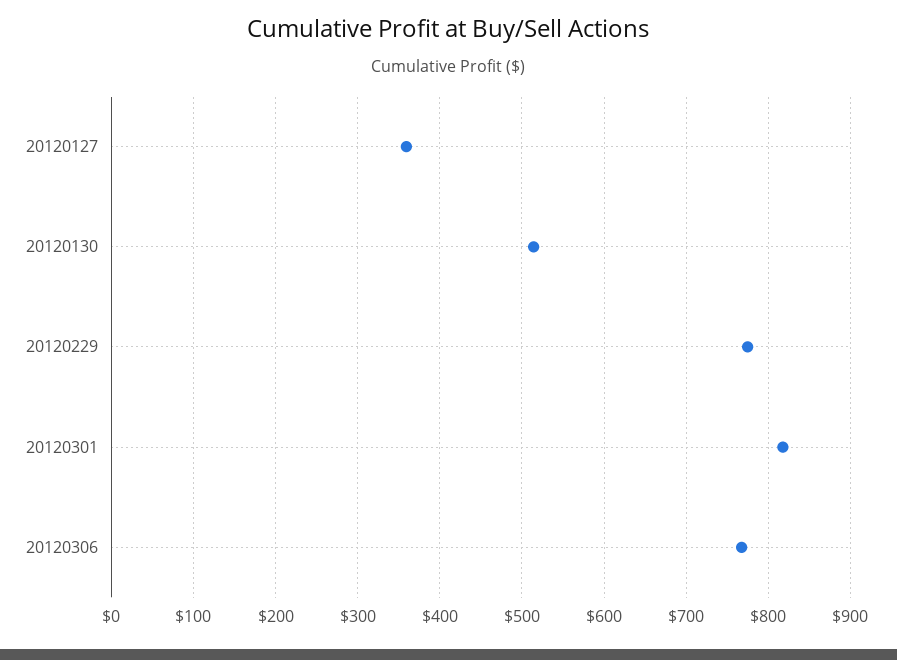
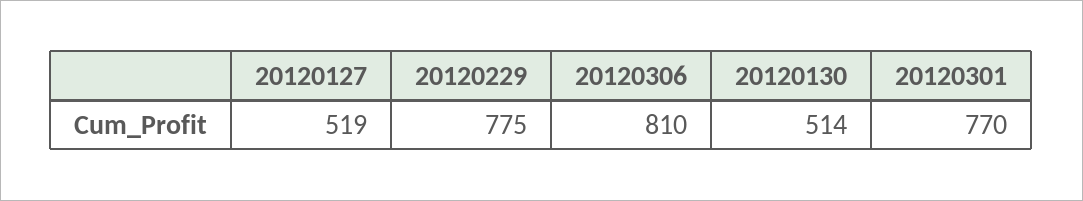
  {
-   "20120127": 360,
+   "20120127": 519,
    "20120130": 514,
    "20120229": 775,
-   "20120301": 820,
+   "20120301": 770,
-   "20120306": 770
+   "20120306": 810
  }

